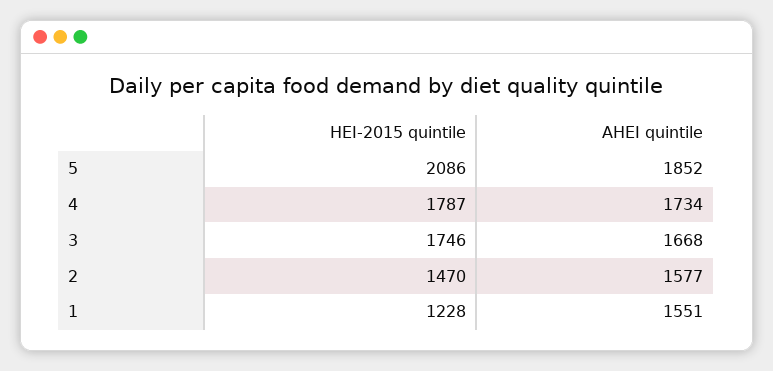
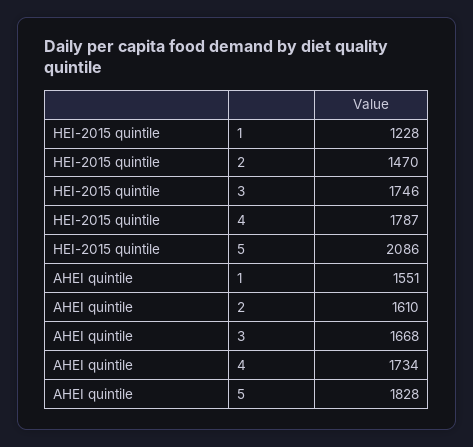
  {
    "HEI-2015 quintile": {
      "5": 2086,
      "4": 1787,
      "3": 1746,
      "2": 1470,
      "1": 1228
    },
    "AHEI quintile": {
-     "5": 1852,
+     "5": 1828,
      "4": 1734,
      "3": 1668,
-     "2": 1577,
+     "2": 1610,
      "1": 1551
    }
  }

